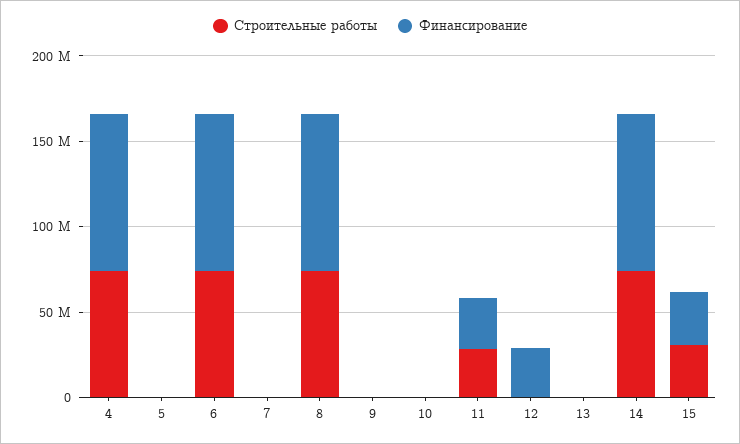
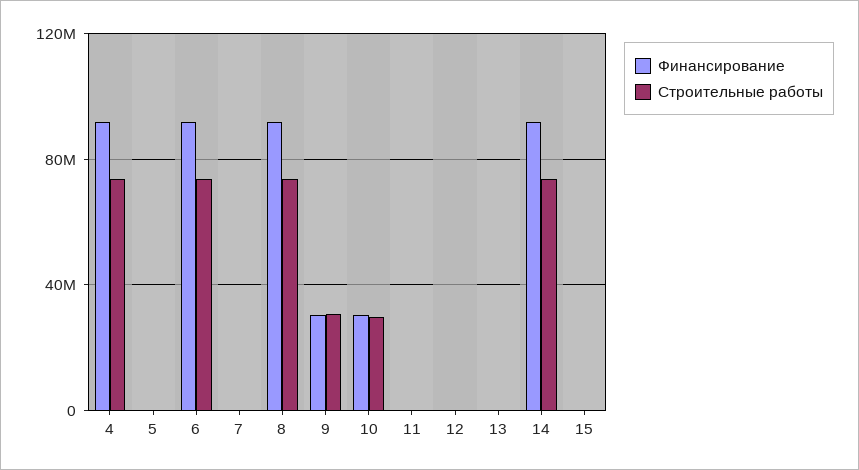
  {
    "Строительные работы": {
      "4": 75000000,
      "5": 0,
      "6": 75000000,
      "7": 0,
      "8": 75000000,
-     "9": 0,
+     "9": 30000000,
-     "10": 0,
+     "10": 30000000,
-     "11": 30000000,
+     "11": 0,
      "12": 0,
      "13": 0,
      "14": 75000000,
-     "15": 30000000
+     "15": 0
    },
    "Финансирование": {
      "4": 90000000,
      "5": 0,
      "6": 90000000,
      "7": 0,
      "8": 90000000,
-     "9": 0,
+     "9": 30000000,
-     "10": 0,
+     "10": 30000000,
-     "11": 30000000,
+     "11": 0,
-     "12": 30000000,
+     "12": 0,
      "13": 0,
      "14": 90000000,
-     "15": 30000000
+     "15": 0
    }
  }

